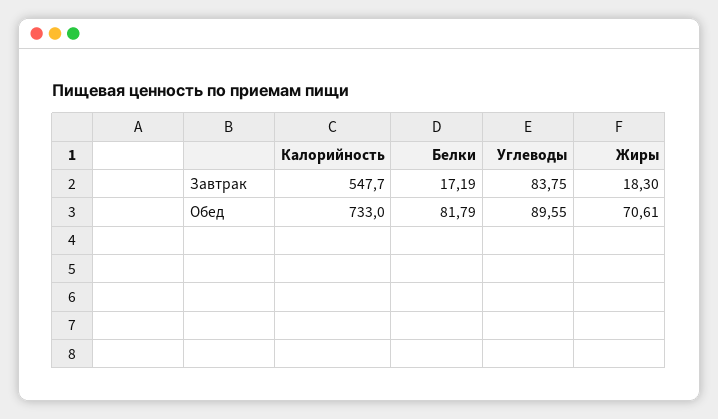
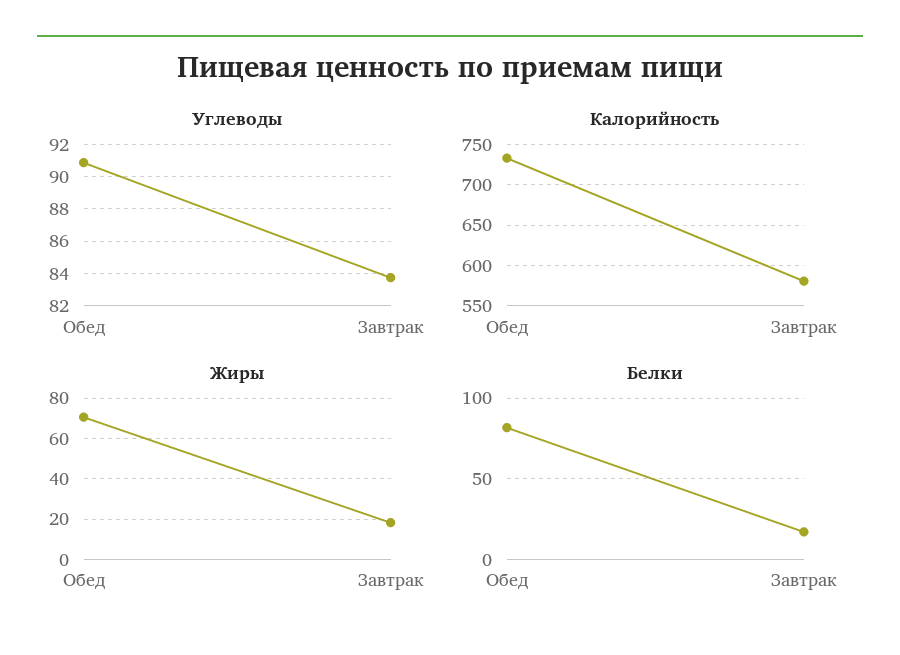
  {
    "Калорийность": {
-     "Завтрак": 547.7,
+     "Завтрак": 580,
      "Обед": 733
    },
    "Белки": {
      "Завтрак": 17.19,
      "Обед": 81.79
    },
    "Углеводы": {
      "Завтрак": 83.75,
-     "Обед": 89.55
+     "Обед": 91
    },
    "Жиры": {
      "Завтрак": 18.3,
      "Обед": 70.61
    }
  }

